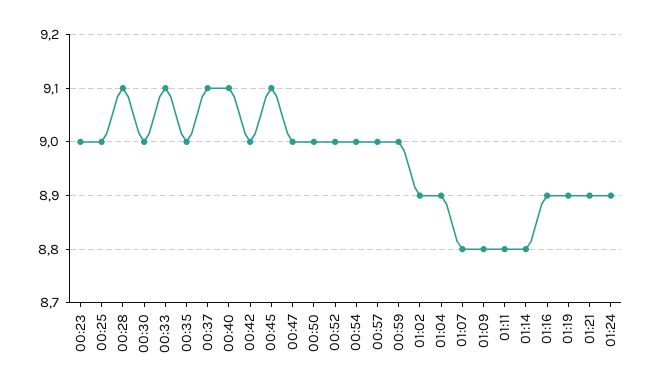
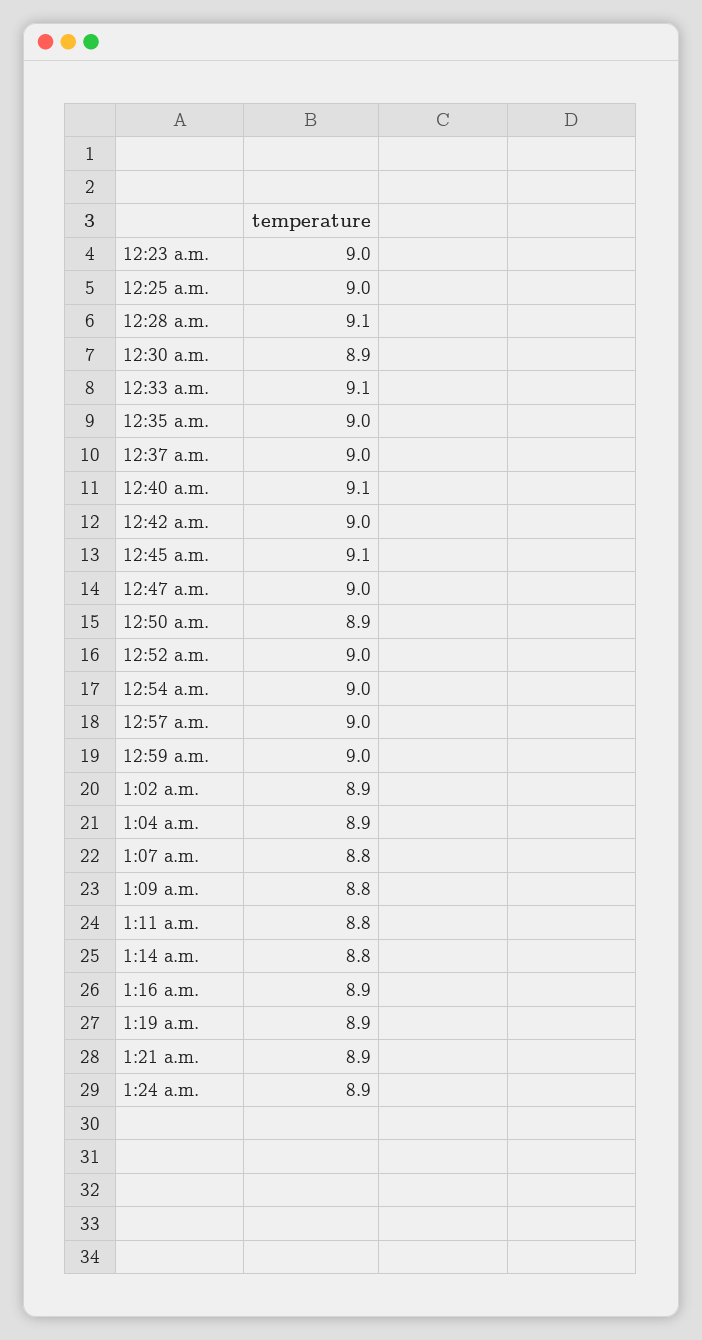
  {
    "00:23": 9,
    "00:25": 9,
    "00:28": 9.1,
-   "00:30": 9,
+   "00:30": 8.9,
    "00:33": 9.1,
    "00:35": 9,
-   "00:37": 9.1,
+   "00:37": 9,
    "00:40": 9.1,
    "00:42": 9,
    "00:45": 9.1,
    "00:47": 9,
-   "00:50": 9,
+   "00:50": 8.9,
    "00:52": 9,
    "00:54": 9,
    "00:57": 9,
    "00:59": 9,
    "01:02": 8.9,
    "01:04": 8.9,
    "01:07": 8.8,
    "01:09": 8.8,
    "01:11": 8.8,
    "01:14": 8.8,
    "01:16": 8.9,
    "01:19": 8.9,
    "01:21": 8.9,
    "01:24": 8.9
  }

